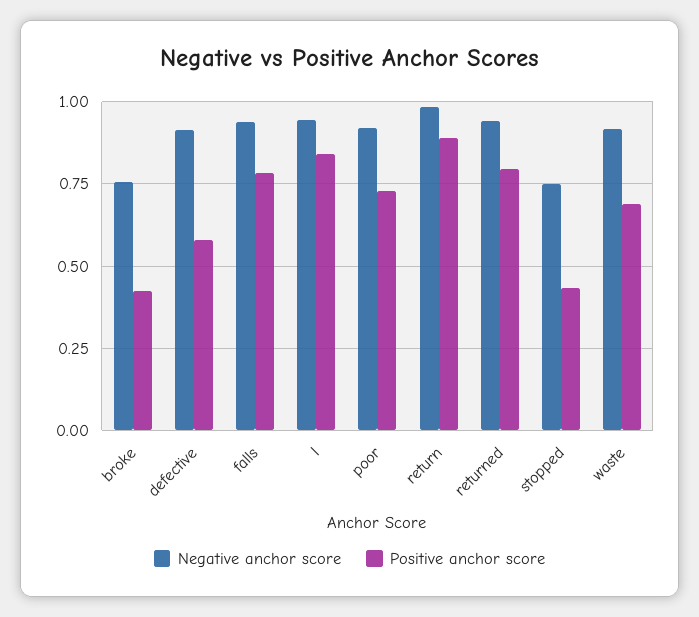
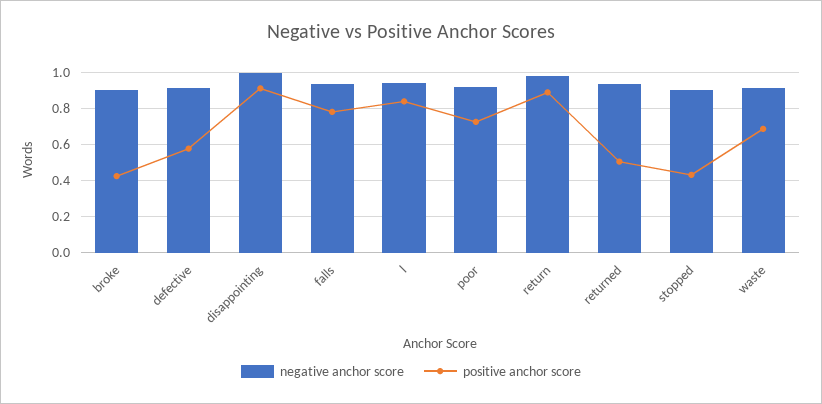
  {
    "Negative anchor score": {
-     "broke": 0.75,
+     "broke": 0.9,
      "defective": 0.925,
      "falls": 0.95,
      "l": 0.95,
      "poor": 0.925,
      "return": 0.975,
      "returned": 0.95,
-     "stopped": 0.75,
+     "stopped": 0.9,
-     "waste": 0.925
+     "waste": 0.925,
+     "disappointing": 1
    },
    "Positive anchor score": {
      "broke": 0.425,
      "defective": 0.575,
      "falls": 0.775,
      "l": 0.85,
      "poor": 0.725,
      "return": 0.9,
-     "returned": 0.8,
+     "returned": 0.5,
      "stopped": 0.425,
-     "waste": 0.7
+     "waste": 0.7,
+     "disappointing": 0.9
    }
  }

